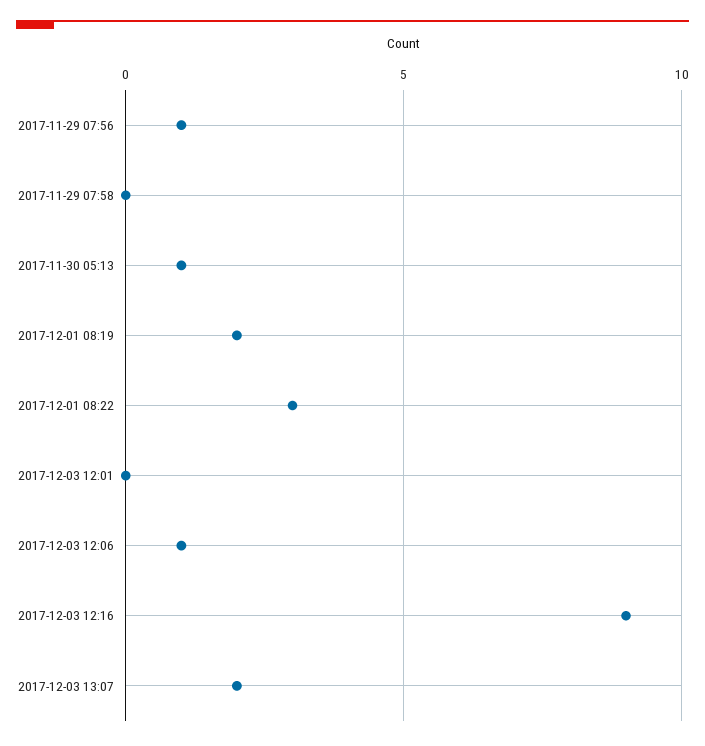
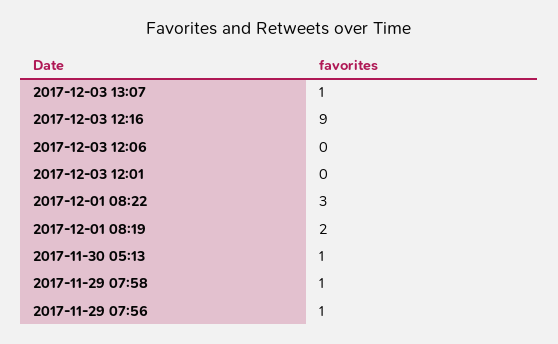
  {
    "2017-11-29 07:56": 1,
-   "2017-11-29 07:58": 0,
+   "2017-11-29 07:58": 1,
    "2017-11-30 05:13": 1,
    "2017-12-01 08:19": 2,
    "2017-12-01 08:22": 3,
    "2017-12-03 12:01": 0,
-   "2017-12-03 12:06": 1,
+   "2017-12-03 12:06": 0,
    "2017-12-03 12:16": 9,
-   "2017-12-03 13:07": 2
+   "2017-12-03 13:07": 1
  }

